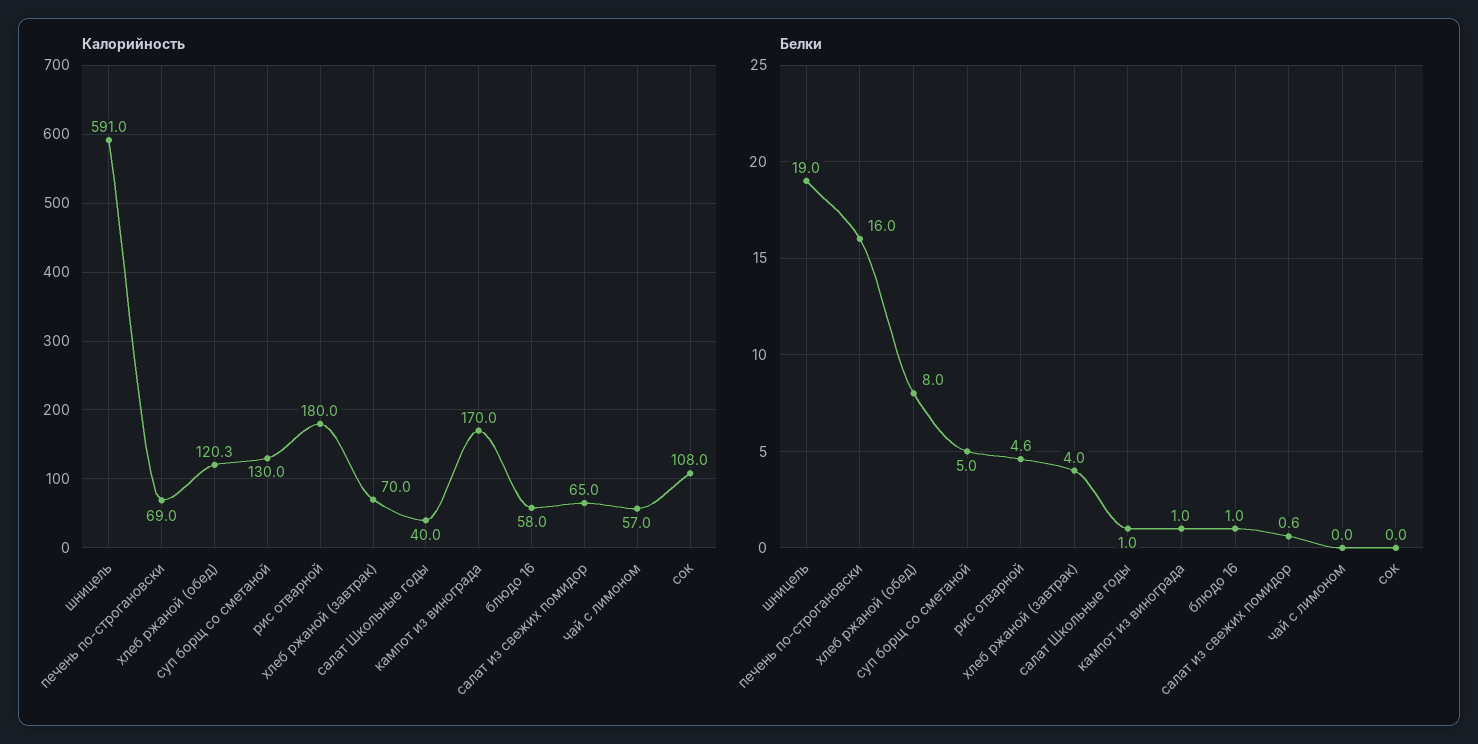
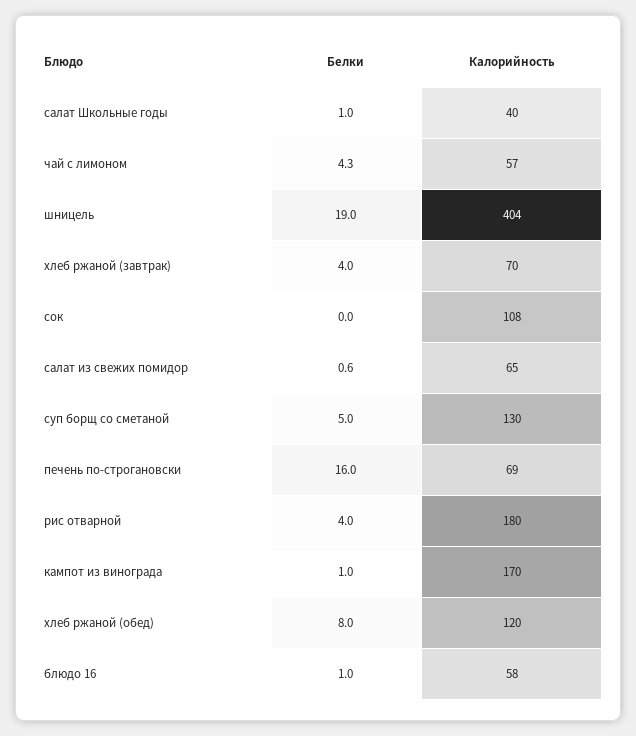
  {
    "Калорийность": {
-     "шницель": 591,
+     "шницель": 404,
      "печень по-строгановски": 69,
      "хлеб ржаной (обед)": 120.3,
      "суп борщ со сметаной": 130,
      "рис отварной": 180,
      "хлеб ржаной (завтрак)": 70,
      "салат Школьные годы": 40,
      "кампот из винограда": 170,
      "блюдо 16": 58,
      "салат из свежих помидор": 65,
      "чай с лимоном": 57,
      "сок": 108
    },
    "Белки": {
      "шницель": 19,
      "печень по-строгановски": 16,
      "хлеб ржаной (обед)": 8,
      "суп борщ со сметаной": 5,
-     "рис отварной": 4.6,
+     "рис отварной": 4,
      "хлеб ржаной (завтрак)": 4,
      "салат Школьные годы": 1,
      "кампот из винограда": 1,
      "блюдо 16": 1,
      "салат из свежих помидор": 0.6,
-     "чай с лимоном": 0,
+     "чай с лимоном": 4.3,
      "сок": 0
    }
  }

